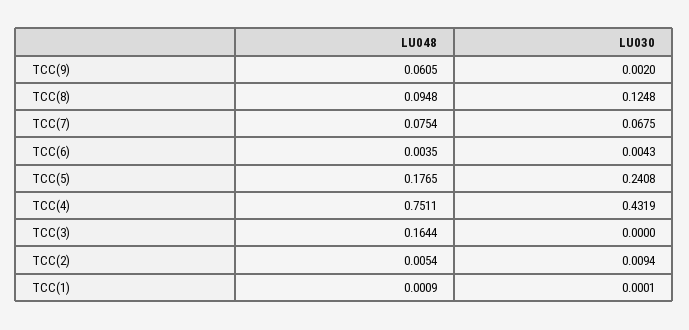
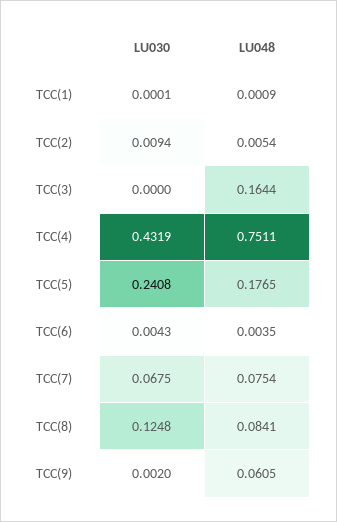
  {
    "LU048": {
      "TCC(9)": 0.0605,
-     "TCC(8)": 0.0948,
+     "TCC(8)": 0.0841,
      "TCC(7)": 0.0754,
      "TCC(6)": 0.0035,
      "TCC(5)": 0.1765,
      "TCC(4)": 0.7511,
      "TCC(3)": 0.1644,
      "TCC(2)": 0.0054,
      "TCC(1)": 0.0009
    },
    "LU030": {
      "TCC(9)": 0.002,
      "TCC(8)": 0.1248,
      "TCC(7)": 0.0675,
      "TCC(6)": 0.0043,
      "TCC(5)": 0.2408,
      "TCC(4)": 0.4319,
      "TCC(3)": 0,
      "TCC(2)": 0.0094,
      "TCC(1)": 0.0001
    }
  }

